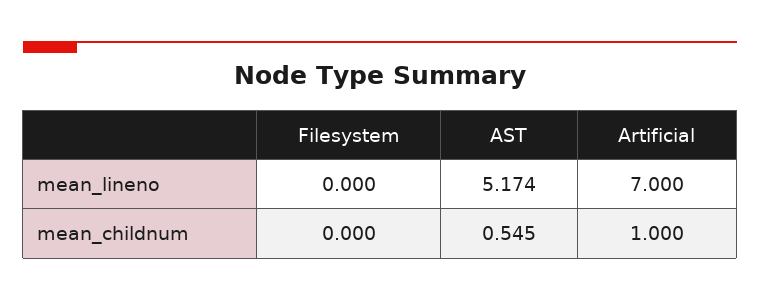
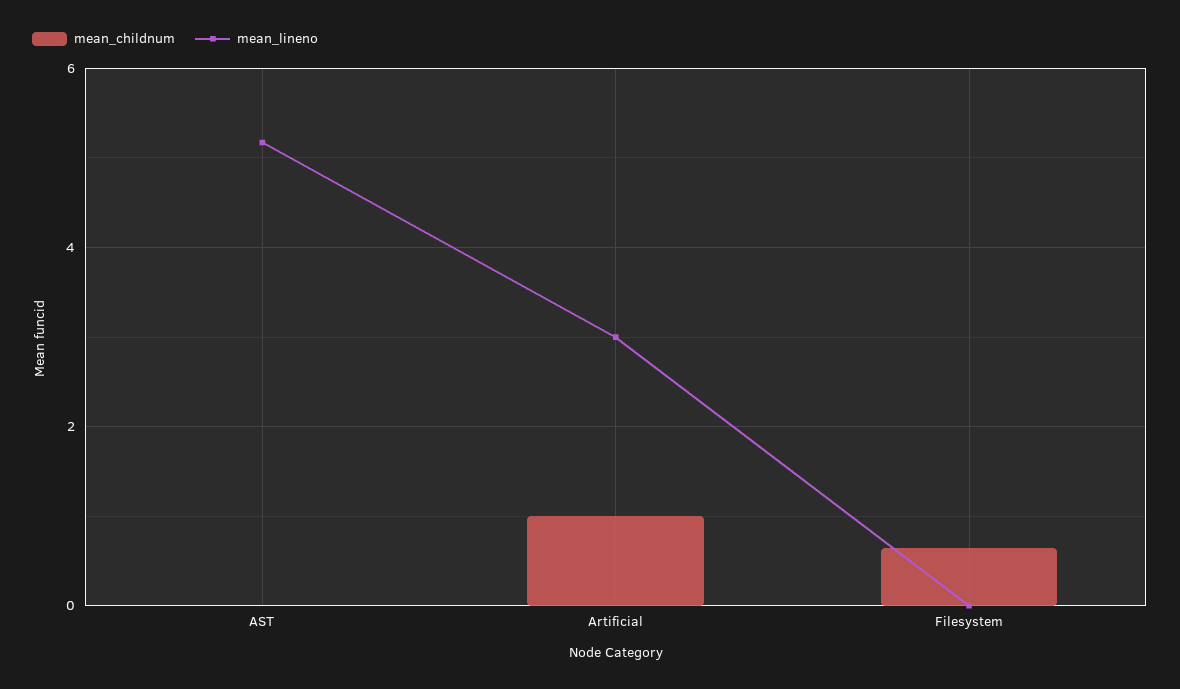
  {
    "mean_lineno": {
      "Filesystem": 0,
      "AST": 5.174,
-     "Artificial": 7
+     "Artificial": 3
    },
    "mean_childnum": {
-     "Filesystem": 0,
+     "Filesystem": 0.6,
-     "AST": 0.545,
+     "AST": 0,
      "Artificial": 1
    }
  }

